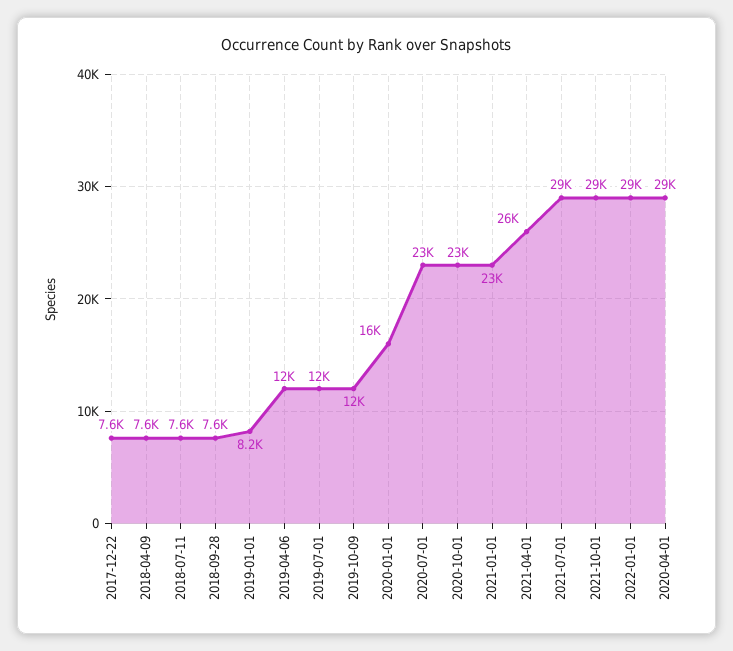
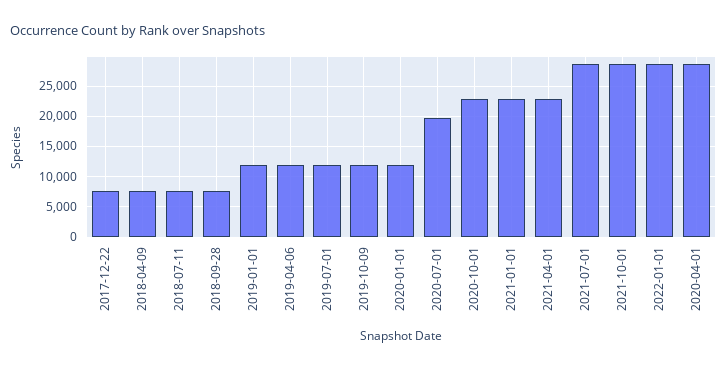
  {
    "2017-12-22": 7600,
    "2018-04-09": 7600,
    "2018-07-11": 7600,
    "2018-09-28": 7600,
-   "2019-01-01": 8200,
+   "2019-01-01": 12000,
    "2019-04-06": 12000,
    "2019-07-01": 12000,
    "2019-10-09": 12000,
-   "2020-01-01": 16000,
+   "2020-01-01": 12000,
-   "2020-07-01": 23000,
+   "2020-07-01": 20000,
    "2020-10-01": 23000,
    "2021-01-01": 23000,
-   "2021-04-01": 26000,
+   "2021-04-01": 23000,
    "2021-07-01": 29000,
    "2021-10-01": 29000,
    "2022-01-01": 29000,
    "2020-04-01": 29000
  }

